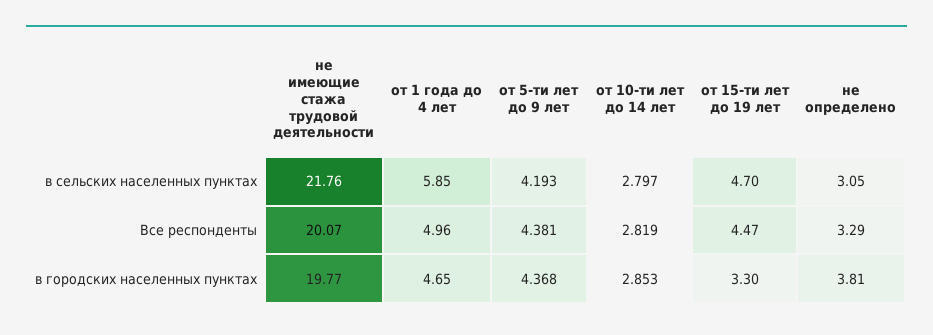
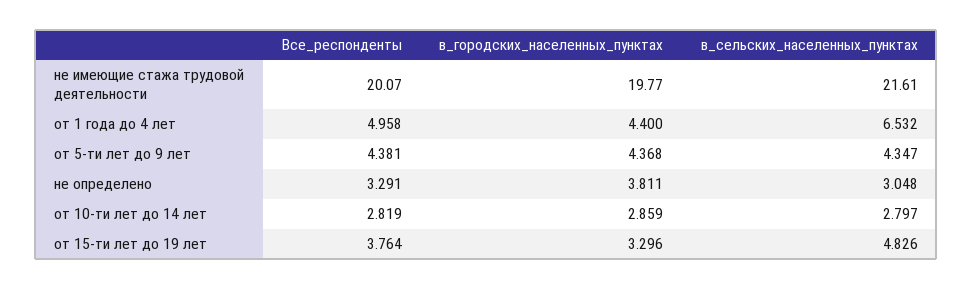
  {
    "не имеющие стажа трудовой деятельности": {
-     "в сельских населенных пунктах": 21.76,
+     "в сельских населенных пунктах": 21.61,
      "Все респонденты": 20.07,
      "в городских населенных пунктах": 19.77
    },
    "от 1 года до 4 лет": {
-     "в сельских населенных пунктах": 5.85,
+     "в сельских населенных пунктах": 6.532,
      "Все респонденты": 4.958,
-     "в городских населенных пунктах": 4.65
+     "в городских населенных пунктах": 4.4
    },
    "от 5-ти лет до 9 лет": {
-     "в сельских населенных пунктах": 4.193,
+     "в сельских населенных пунктах": 4.347,
      "Все респонденты": 4.381,
      "в городских населенных пунктах": 4.368
    },
    "от 10-ти лет до 14 лет": {
      "в сельских населенных пунктах": 2.797,
      "Все респонденты": 2.819,
-     "в городских населенных пунктах": 2.853
+     "в городских населенных пунктах": 2.859
    },
    "от 15-ти лет до 19 лет": {
-     "в сельских населенных пунктах": 4.7,
+     "в сельских населенных пунктах": 4.826,
-     "Все респонденты": 4.47,
+     "Все респонденты": 3.764,
      "в городских населенных пунктах": 3.296
    },
    "не определено": {
      "в сельских населенных пунктах": 3.048,
      "Все респонденты": 3.291,
      "в городских населенных пунктах": 3.811
    }
  }

